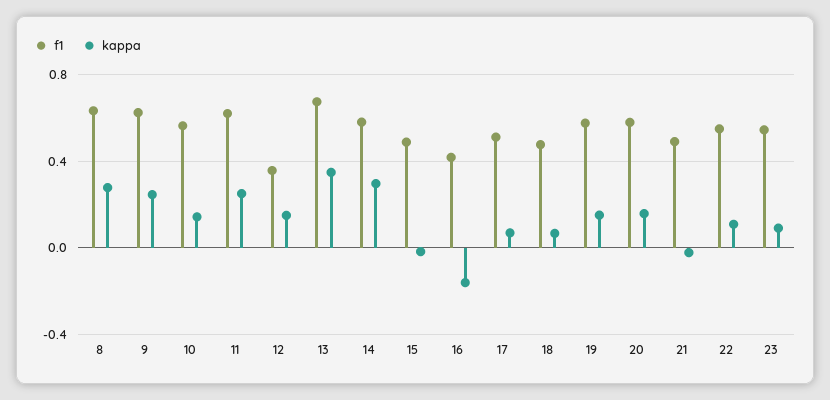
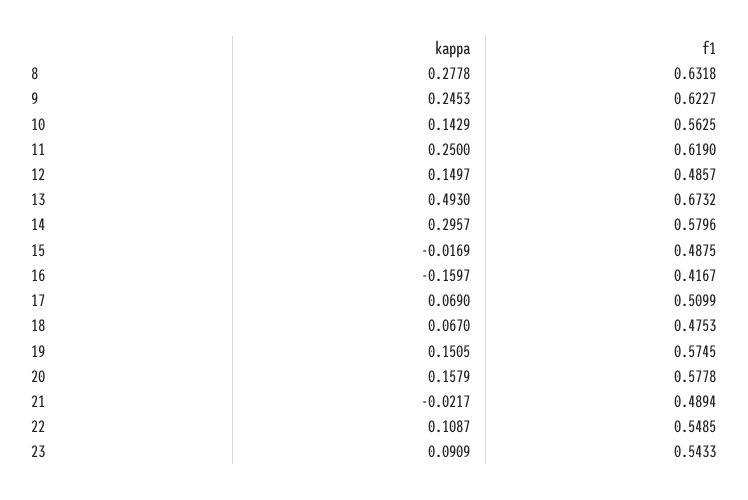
  {
    "f1": {
      "8": 0.6318,
      "9": 0.6227,
      "10": 0.5625,
      "11": 0.619,
-     "12": 0.35,
+     "12": 0.4857,
      "13": 0.6732,
      "14": 0.5796,
      "15": 0.4875,
      "16": 0.4167,
      "17": 0.5099,
      "18": 0.4753,
      "19": 0.5745,
      "20": 0.5778,
      "21": 0.4894,
      "22": 0.5485,
      "23": 0.5433
    },
    "kappa": {
      "8": 0.2778,
      "9": 0.2453,
      "10": 0.1429,
      "11": 0.25,
      "12": 0.1497,
-     "13": 0.35,
+     "13": 0.493,
      "14": 0.2957,
      "15": -0.0169,
      "16": -0.1597,
      "17": 0.069,
      "18": 0.067,
      "19": 0.1505,
      "20": 0.1579,
      "21": -0.0217,
      "22": 0.1087,
      "23": 0.0909
    }
  }

